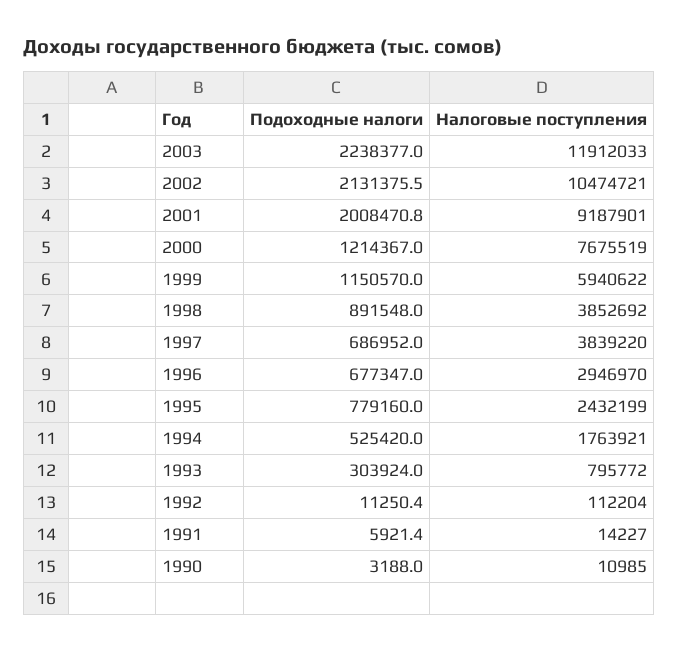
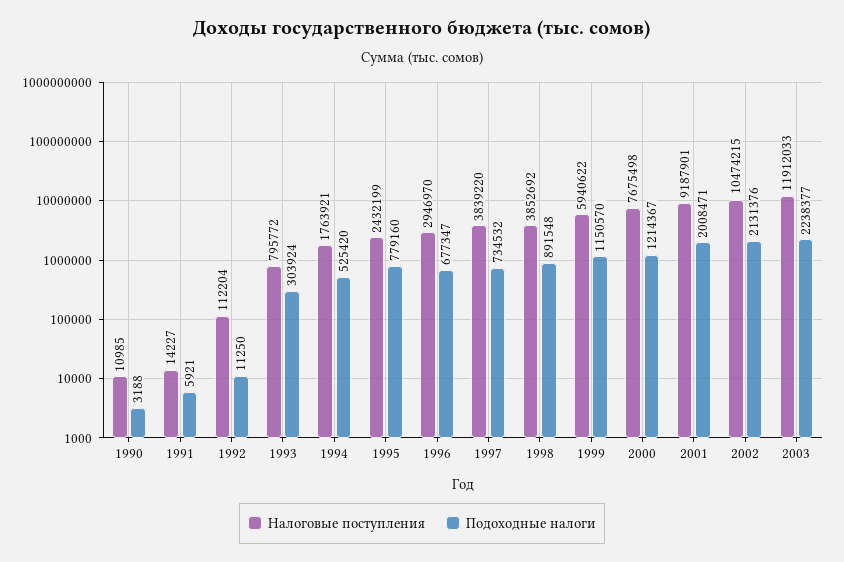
  {
    "Подоходные налоги": {
      "2003": 2238377,
      "2002": 2131375.5,
      "2001": 2008470.8,
      "2000": 1214367,
      "1999": 1150570,
      "1998": 891548,
-     "1997": 686952,
+     "1997": 734532,
      "1996": 677347,
      "1995": 779160,
      "1994": 525420,
      "1993": 303924,
      "1992": 11250.4,
      "1991": 5921.4,
      "1990": 3188
    },
    "Налоговые поступления": {
      "2003": 11912033,
-     "2002": 10474721,
+     "2002": 10474215,
      "2001": 9187901,
-     "2000": 7675519,
+     "2000": 7675498,
      "1999": 5940622,
      "1998": 3852692,
      "1997": 3839220,
      "1996": 2946970,
      "1995": 2432199,
      "1994": 1763921,
      "1993": 795772,
      "1992": 112204,
      "1991": 14227,
      "1990": 10985
    }
  }

